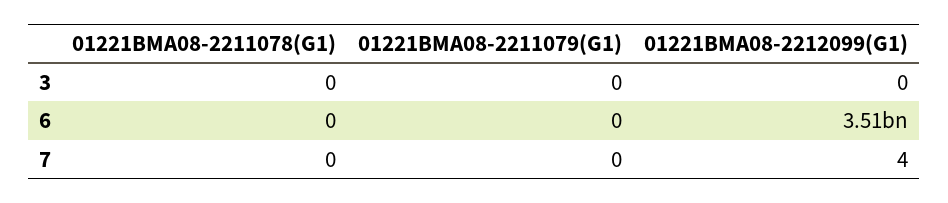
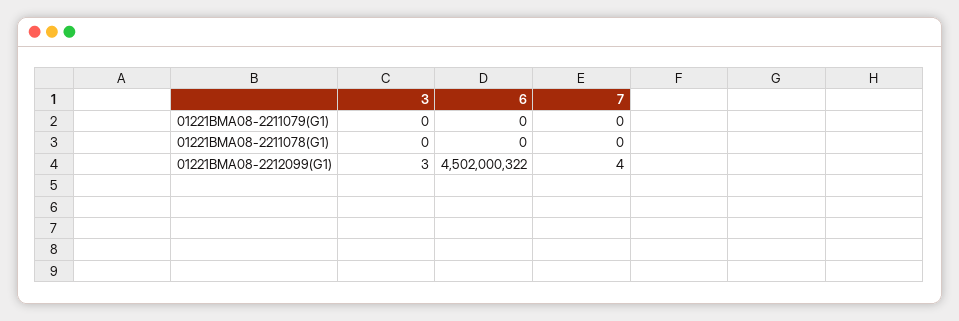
  {
    "01221BMA08-2211078(G1)": {
      "3": 0,
      "6": 0,
      "7": 0
    },
    "01221BMA08-2211079(G1)": {
      "3": 0,
      "6": 0,
      "7": 0
    },
    "01221BMA08-2212099(G1)": {
-     "3": 0,
+     "3": 3,
-     "6": 3510000000,
+     "6": 4502000322,
      "7": 4
    }
  }

